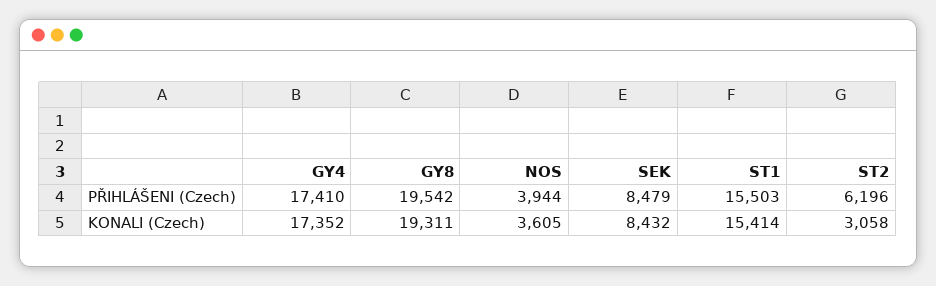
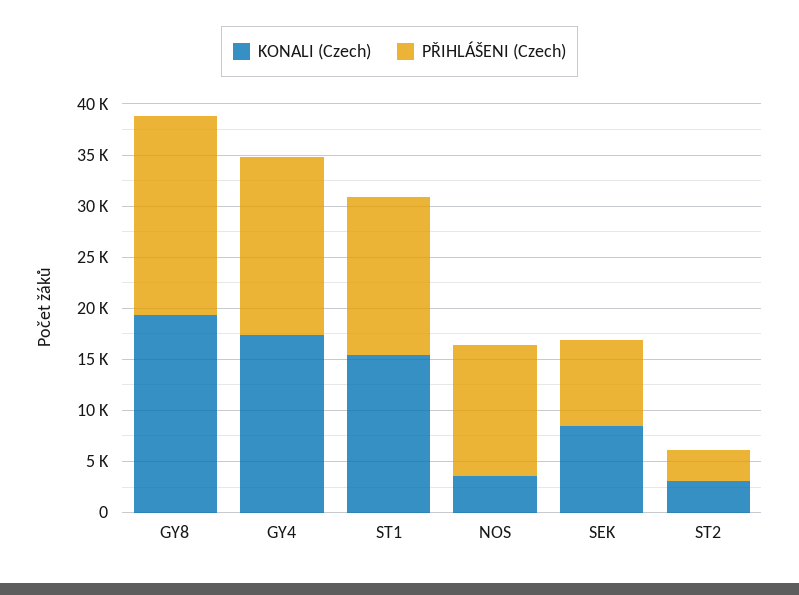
  {
    "PŘIHLÁŠENI (Czech)": {
      "GY4": 17410,
      "GY8": 19542,
-     "NOS": 3944,
+     "NOS": 13000,
      "SEK": 8479,
      "ST1": 15503,
-     "ST2": 6196
+     "ST2": 3000
    },
    "KONALI (Czech)": {
      "GY4": 17352,
      "GY8": 19311,
      "NOS": 3605,
      "SEK": 8432,
      "ST1": 15414,
      "ST2": 3058
    }
  }

